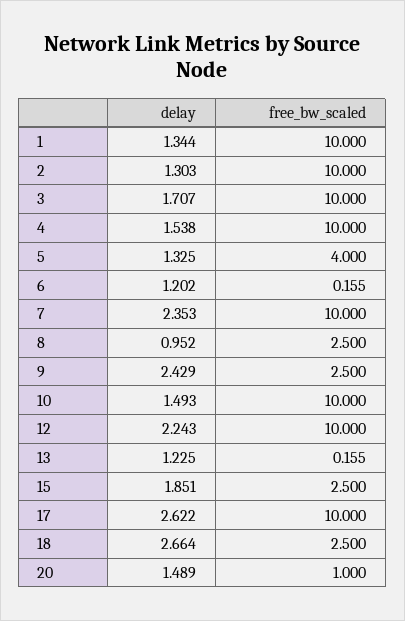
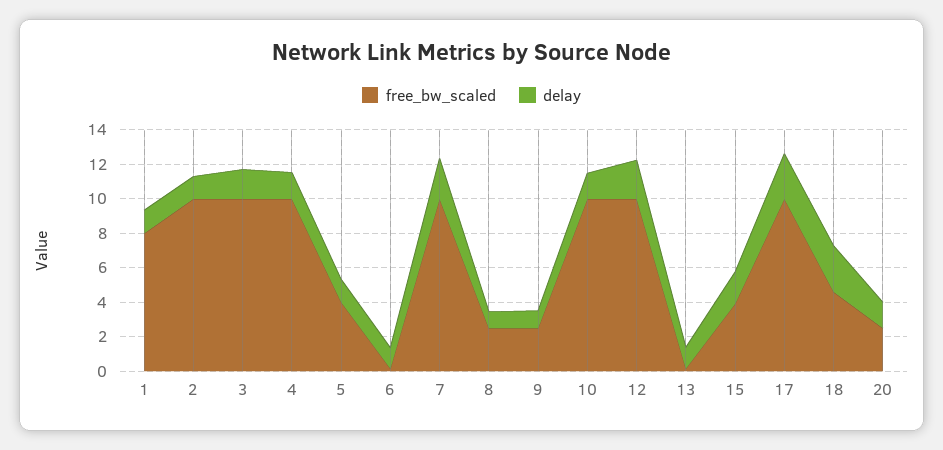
  {
    "delay": {
      "1": 1.344,
      "2": 1.303,
      "3": 1.707,
      "4": 1.538,
      "5": 1.325,
      "6": 1.202,
      "7": 2.353,
      "8": 0.952,
-     "9": 2.429,
+     "9": 1,
      "10": 1.493,
      "12": 2.243,
      "13": 1.225,
      "15": 1.851,
      "17": 2.622,
      "18": 2.664,
      "20": 1.489
    },
    "free_bw_scaled": {
-     "1": 10,
+     "1": 8,
      "2": 10,
      "3": 10,
      "4": 10,
      "5": 4,
      "6": 0.155,
      "7": 10,
      "8": 2.5,
      "9": 2.5,
      "10": 10,
      "12": 10,
      "13": 0.155,
-     "15": 2.5,
+     "15": 4,
      "17": 10,
-     "18": 2.5,
+     "18": 4.5,
-     "20": 1
+     "20": 2.5
    }
  }

